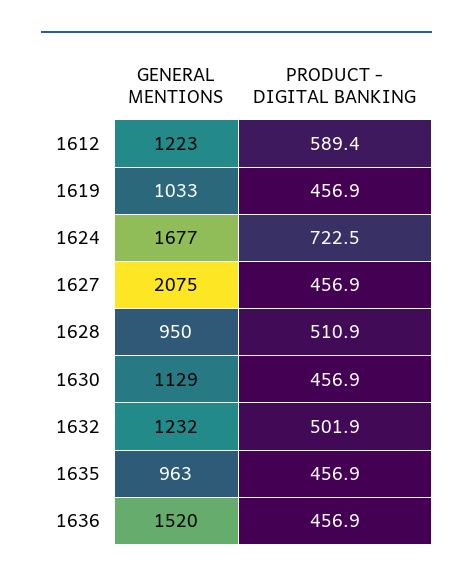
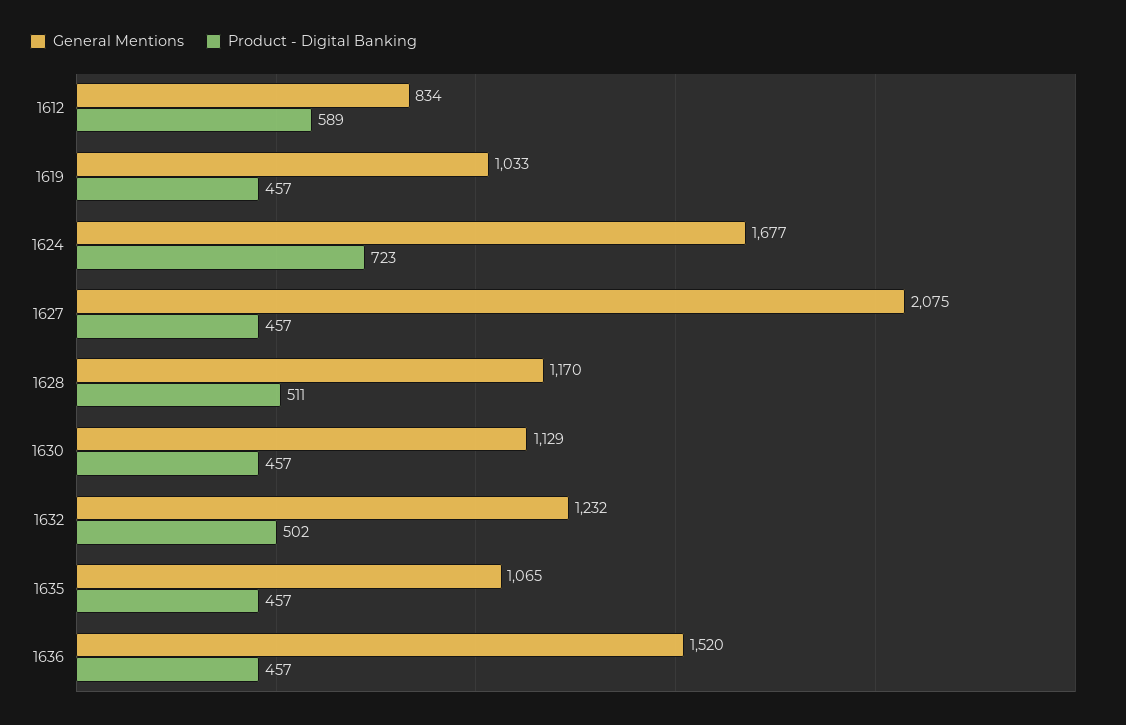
  {
    "GENERAL MENTIONS": {
-     "1612": 1223,
+     "1612": 834,
      "1619": 1033,
      "1624": 1677,
      "1627": 2075,
-     "1628": 950,
+     "1628": 1170,
      "1630": 1129,
      "1632": 1232,
-     "1635": 963,
+     "1635": 1065,
      "1636": 1520
    },
    "PRODUCT - DIGITAL BANKING": {
      "1612": 589.4,
      "1619": 456.9,
      "1624": 722.5,
      "1627": 456.9,
      "1628": 510.9,
      "1630": 456.9,
      "1632": 501.9,
      "1635": 456.9,
      "1636": 456.9
    }
  }

